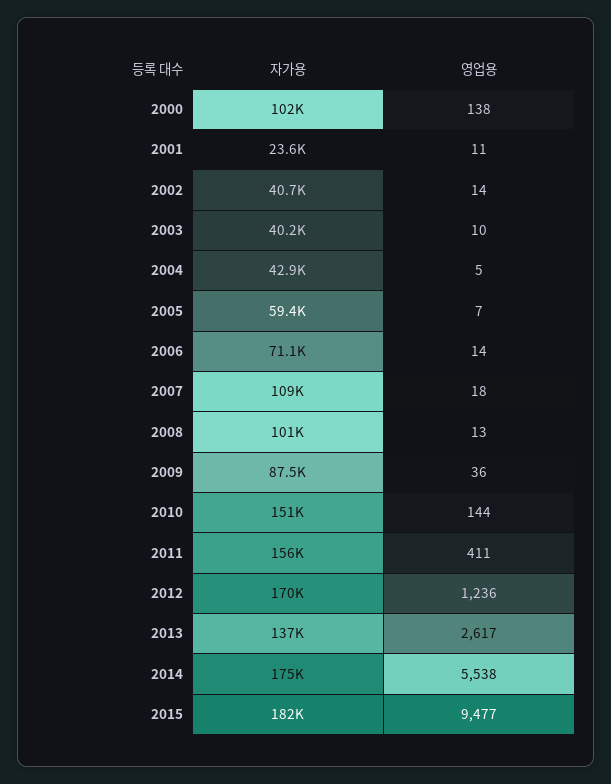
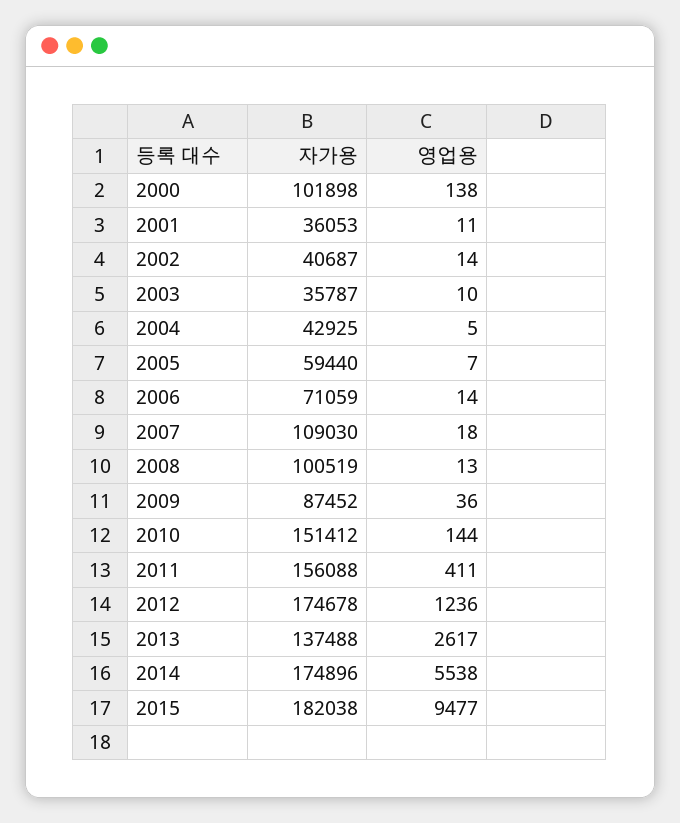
  {
    "자가용": {
      "2000": 101898,
-     "2001": 23600,
+     "2001": 36053,
      "2002": 40687,
-     "2003": 40200,
+     "2003": 35787,
      "2004": 42925,
      "2005": 59440,
      "2006": 71059,
      "2007": 109030,
      "2008": 100519,
      "2009": 87452,
      "2010": 151412,
      "2011": 156088,
-     "2012": 170000,
+     "2012": 174678,
      "2013": 137488,
      "2014": 174896,
      "2015": 182038
    },
    "영업용": {
      "2000": 138,
      "2001": 11,
      "2002": 14,
      "2003": 10,
      "2004": 5,
      "2005": 7,
      "2006": 14,
      "2007": 18,
      "2008": 13,
      "2009": 36,
      "2010": 144,
      "2011": 411,
      "2012": 1236,
      "2013": 2617,
      "2014": 5538,
      "2015": 9477
    }
  }

